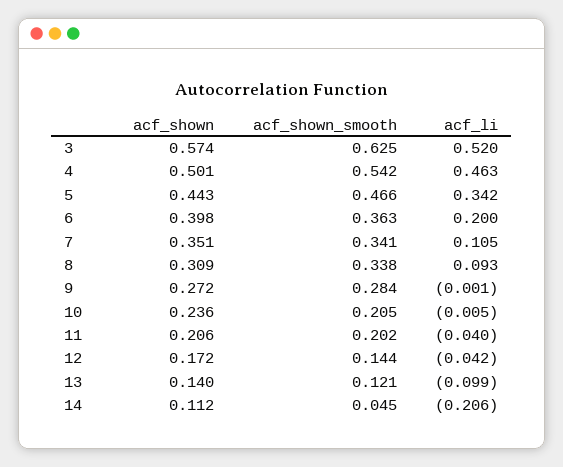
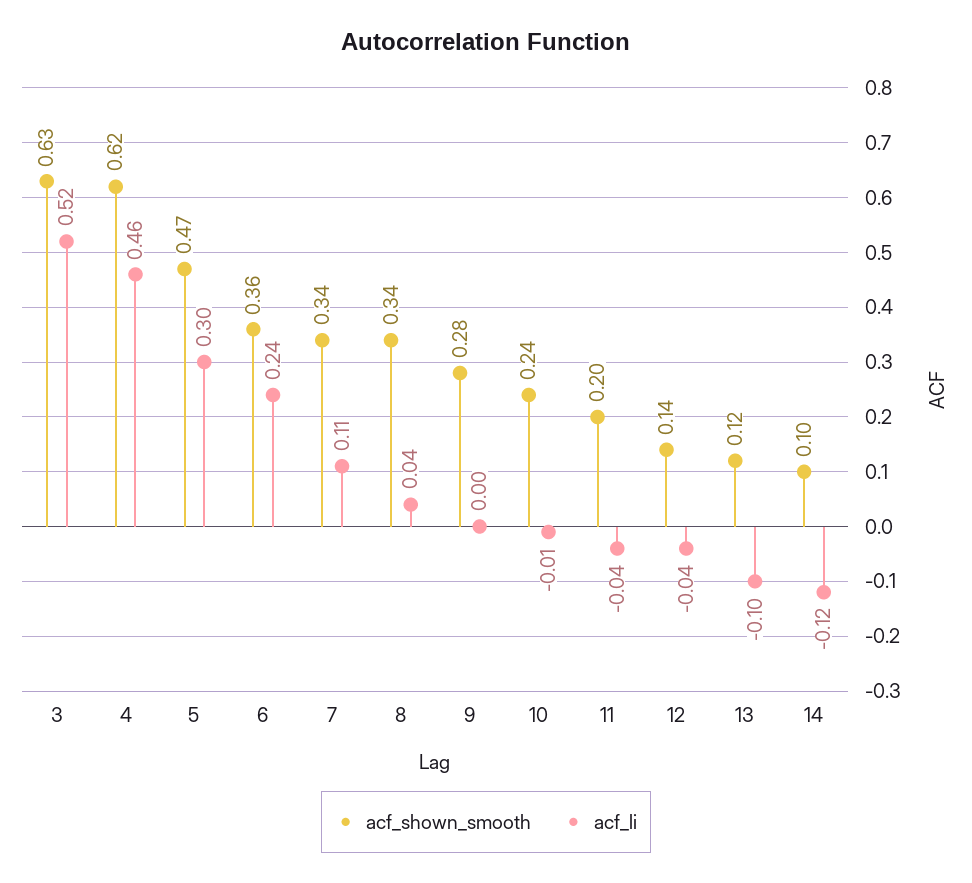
  {
-   "acf_shown": {
-     "3": 0.574,
-     "4": 0.501,
-     "5": 0.443,
-     "6": 0.398,
-     "7": 0.351,
-     "8": 0.309,
-     "9": 0.272,
-     "10": 0.236,
-     "11": 0.206,
-     "12": 0.172,
-     "13": 0.14,
-     "14": 0.112
-   },
    "acf_shown_smooth": {
      "3": 0.625,
-     "4": 0.542,
+     "4": 0.62,
      "5": 0.466,
      "6": 0.363,
      "7": 0.341,
      "8": 0.338,
      "9": 0.284,
-     "10": 0.205,
+     "10": 0.24,
      "11": 0.202,
      "12": 0.144,
      "13": 0.121,
-     "14": 0.045
+     "14": 0.1
    },
    "acf_li": {
      "3": 0.52,
      "4": 0.463,
-     "5": 0.342,
+     "5": 0.3,
-     "6": 0.2,
+     "6": 0.24,
      "7": 0.105,
-     "8": 0.093,
+     "8": 0.04,
      "9": -0.001,
      "10": -0.005,
      "11": -0.04,
      "12": -0.042,
      "13": -0.099,
-     "14": -0.206
+     "14": -0.12
    }
  }

